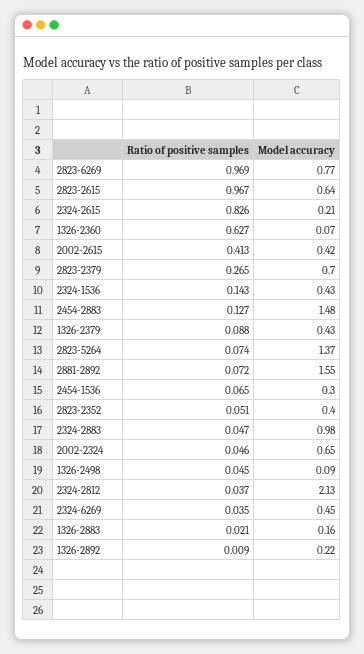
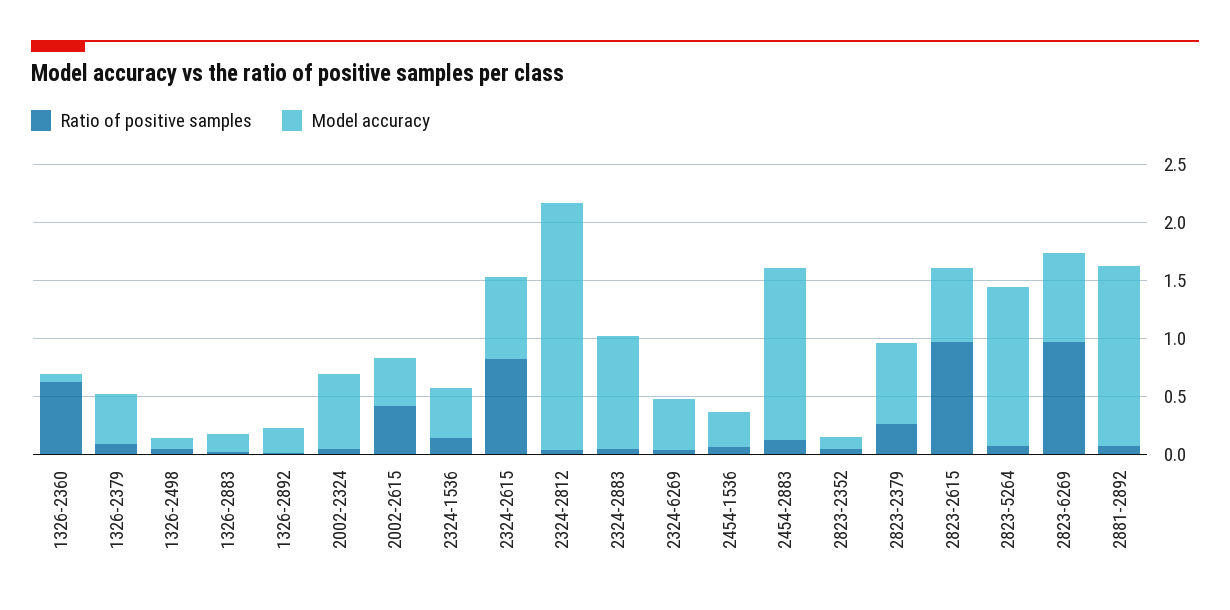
  {
    "Ratio of positive samples": {
      "2823-6269": 0.969,
      "2823-2615": 0.967,
      "2324-2615": 0.826,
      "1326-2360": 0.627,
      "2002-2615": 0.413,
      "2823-2379": 0.265,
      "2324-1536": 0.143,
      "2454-2883": 0.127,
      "1326-2379": 0.088,
      "2823-5264": 0.074,
      "2881-2892": 0.072,
      "2454-1536": 0.065,
      "2823-2352": 0.051,
      "2324-2883": 0.047,
      "2002-2324": 0.046,
      "1326-2498": 0.045,
      "2324-2812": 0.037,
      "2324-6269": 0.035,
      "1326-2883": 0.021,
      "1326-2892": 0.009
    },
    "Model accuracy": {
      "2823-6269": 0.77,
      "2823-2615": 0.64,
-     "2324-2615": 0.21,
+     "2324-2615": 0.7,
      "1326-2360": 0.07,
      "2002-2615": 0.42,
      "2823-2379": 0.7,
      "2324-1536": 0.43,
      "2454-2883": 1.48,
      "1326-2379": 0.43,
      "2823-5264": 1.37,
      "2881-2892": 1.55,
      "2454-1536": 0.3,
-     "2823-2352": 0.4,
+     "2823-2352": 0.1,
      "2324-2883": 0.98,
      "2002-2324": 0.65,
      "1326-2498": 0.09,
      "2324-2812": 2.13,
      "2324-6269": 0.45,
      "1326-2883": 0.16,
      "1326-2892": 0.22
    }
  }

